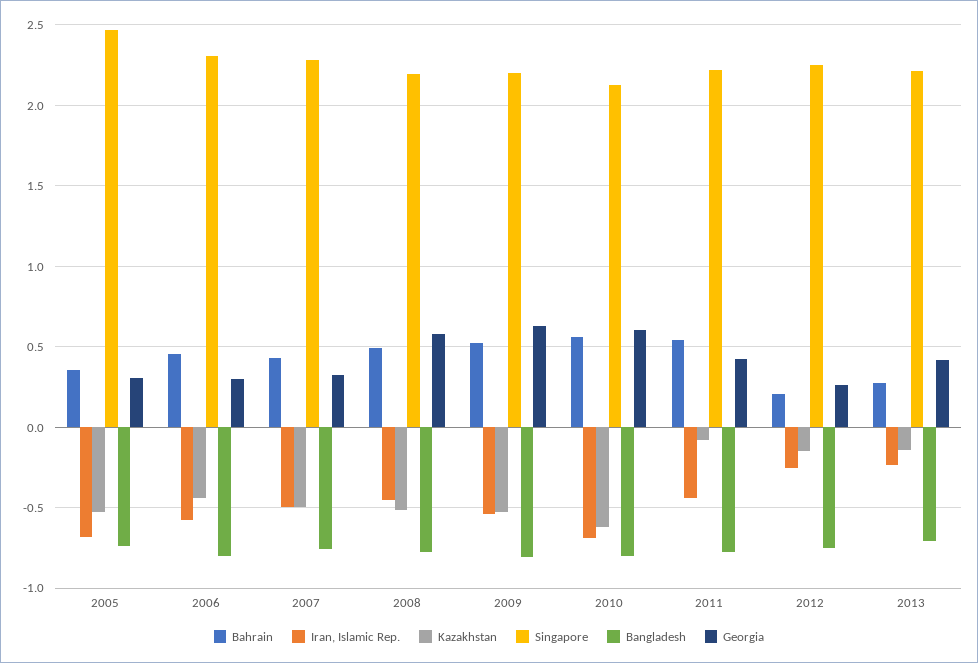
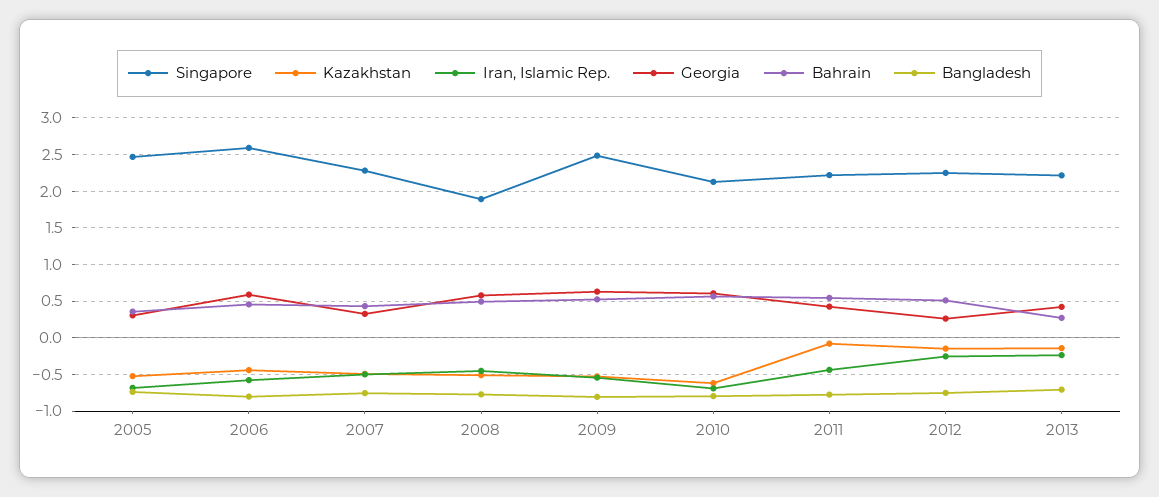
  {
    "Bahrain": {
      "2005": 0.35,
      "2006": 0.45,
      "2007": 0.45,
      "2008": 0.5,
      "2009": 0.5,
      "2010": 0.55,
      "2011": 0.55,
-     "2012": 0.2,
+     "2012": 0.5,
      "2013": 0.25
    },
    "Iran, Islamic Rep.": {
      "2005": -0.7,
      "2006": -0.6,
      "2007": -0.5,
      "2008": -0.45,
      "2009": -0.55,
      "2010": -0.7,
      "2011": -0.45,
      "2012": -0.25,
      "2013": -0.25
    },
    "Kazakhstan": {
      "2005": -0.5,
      "2006": -0.45,
      "2007": -0.5,
      "2008": -0.5,
      "2009": -0.55,
      "2010": -0.6,
      "2011": -0.1,
      "2012": -0.15,
      "2013": -0.15
    },
    "Singapore": {
      "2005": 2.45,
-     "2006": 2.3,
+     "2006": 2.6,
      "2007": 2.3,
-     "2008": 2.2,
+     "2008": 1.9,
-     "2009": 2.2,
+     "2009": 2.5,
      "2010": 2.15,
      "2011": 2.2,
      "2012": 2.25,
      "2013": 2.2
    },
    "Bangladesh": {
      "2005": -0.75,
      "2006": -0.8,
      "2007": -0.75,
      "2008": -0.75,
      "2009": -0.8,
      "2010": -0.8,
      "2011": -0.75,
      "2012": -0.75,
      "2013": -0.7
    },
    "Georgia": {
      "2005": 0.3,
-     "2006": 0.3,
+     "2006": 0.6,
      "2007": 0.35,
      "2008": 0.6,
      "2009": 0.65,
      "2010": 0.6,
      "2011": 0.4,
      "2012": 0.25,
      "2013": 0.4
    }
  }

